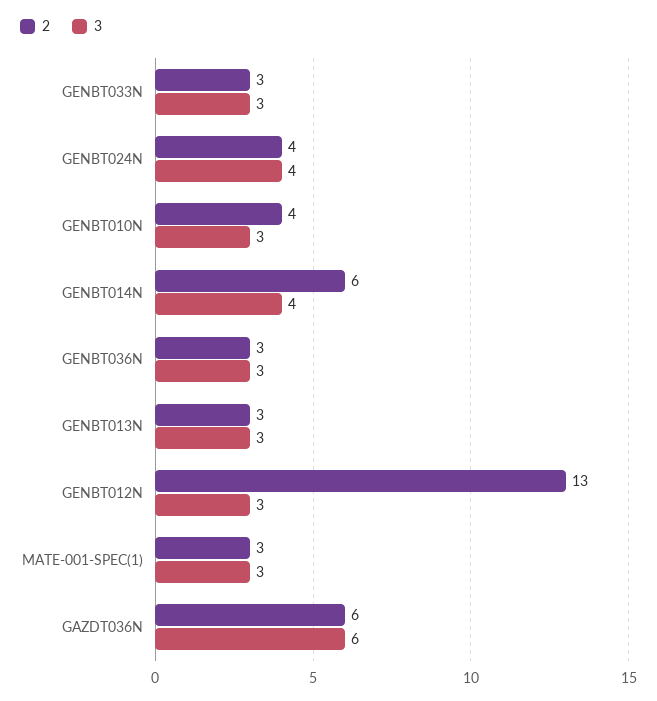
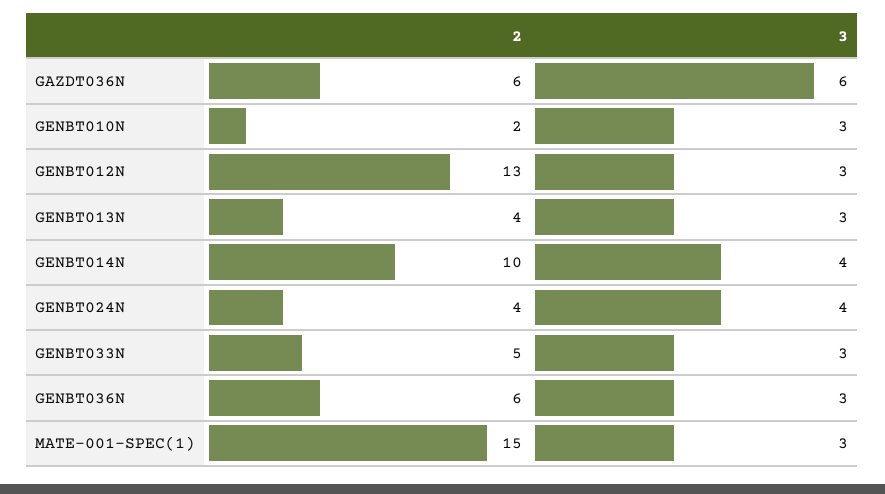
  {
    "2": {
-     "GENBT033N": 3,
+     "GENBT033N": 5,
      "GENBT024N": 4,
-     "GENBT010N": 4,
+     "GENBT010N": 2,
-     "GENBT014N": 6,
+     "GENBT014N": 10,
-     "GENBT036N": 3,
+     "GENBT036N": 6,
-     "GENBT013N": 3,
+     "GENBT013N": 4,
      "GENBT012N": 13,
-     "MATE-001-SPEC(1)": 3,
+     "MATE-001-SPEC(1)": 15,
      "GAZDT036N": 6
    },
    "3": {
      "GENBT033N": 3,
      "GENBT024N": 4,
      "GENBT010N": 3,
      "GENBT014N": 4,
      "GENBT036N": 3,
      "GENBT013N": 3,
      "GENBT012N": 3,
      "MATE-001-SPEC(1)": 3,
      "GAZDT036N": 6
    }
  }

